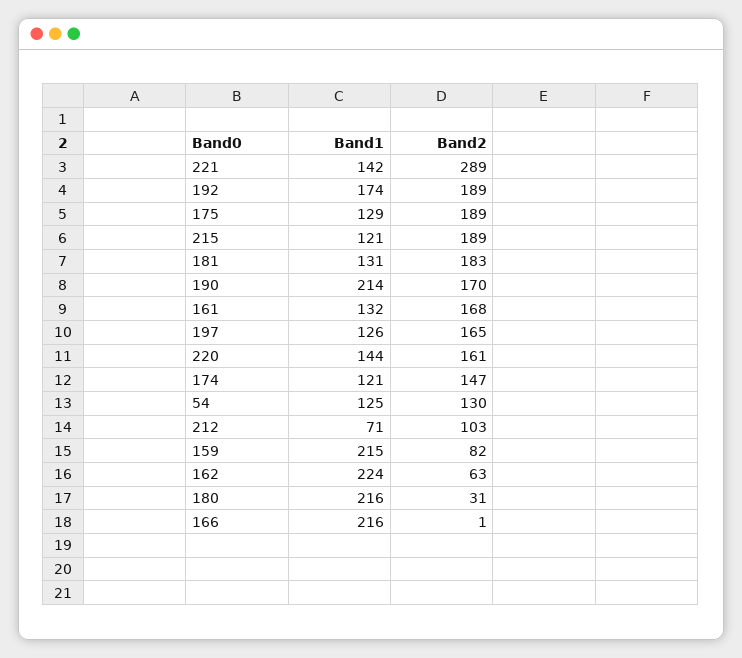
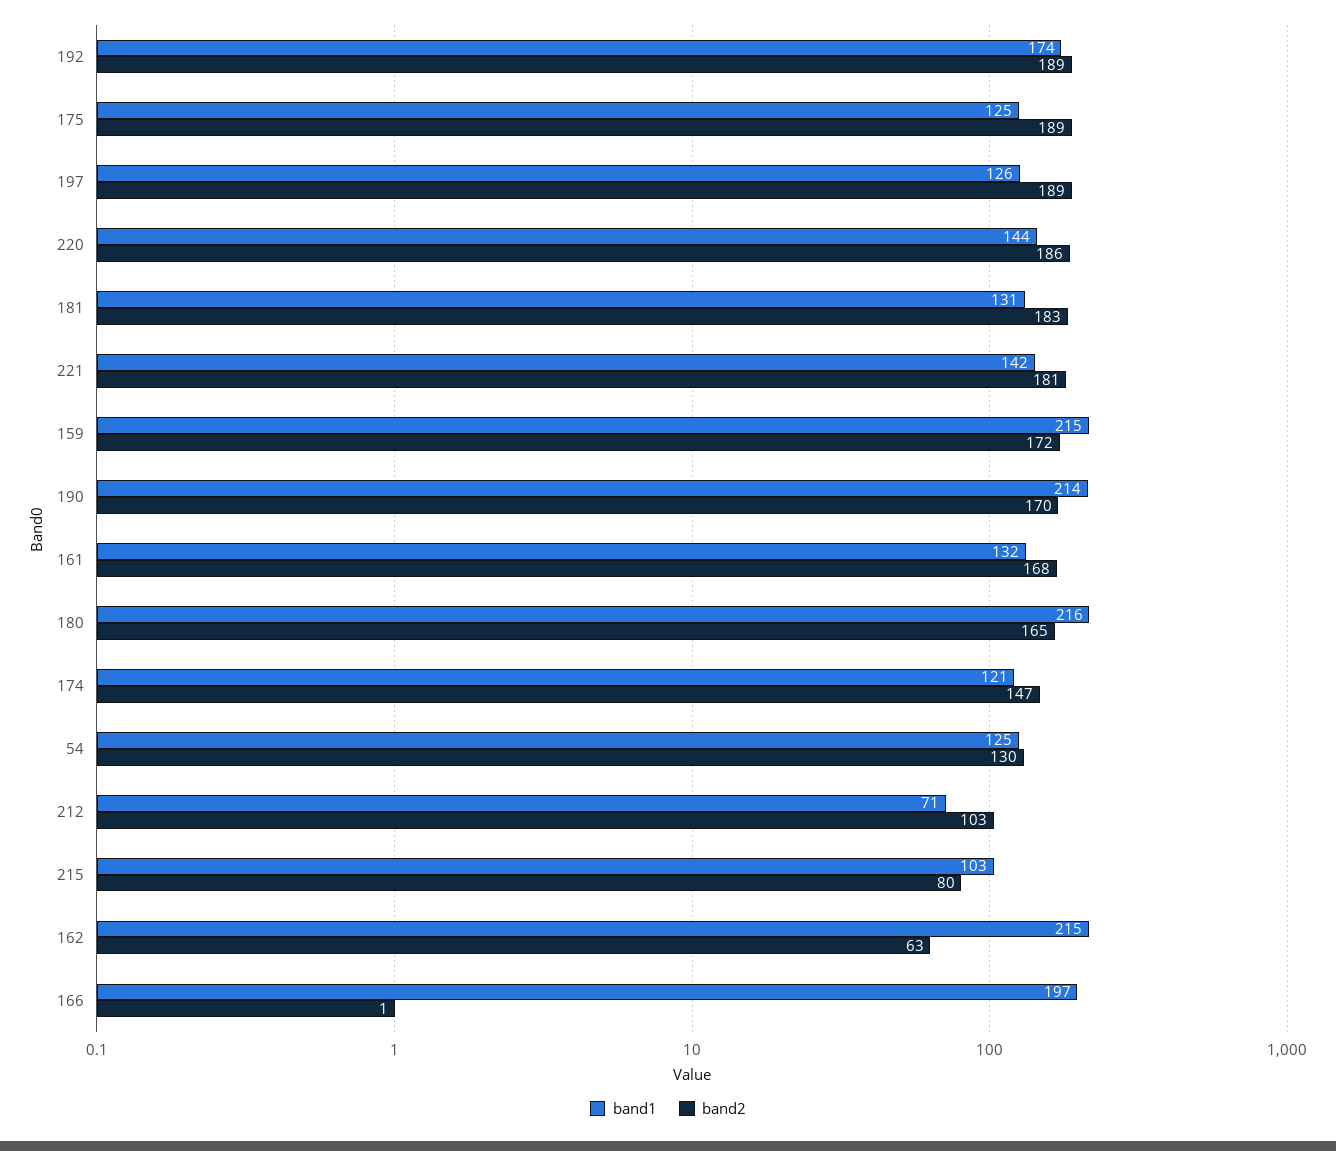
  {
    "Band1": {
      "221": 142,
      "192": 174,
-     "175": 129,
+     "175": 125,
-     "215": 121,
+     "215": 103,
      "181": 131,
      "190": 214,
      "161": 132,
      "197": 126,
      "220": 144,
      "174": 121,
      "54": 125,
      "212": 71,
      "159": 215,
-     "162": 224,
+     "162": 215,
      "180": 216,
-     "166": 216
+     "166": 197
    },
    "Band2": {
-     "221": 289,
+     "221": 181,
      "192": 189,
      "175": 189,
-     "215": 189,
+     "215": 80,
      "181": 183,
      "190": 170,
      "161": 168,
-     "197": 165,
+     "197": 189,
-     "220": 161,
+     "220": 186,
      "174": 147,
      "54": 130,
      "212": 103,
-     "159": 82,
+     "159": 172,
      "162": 63,
-     "180": 31,
+     "180": 165,
      "166": 1
    }
  }

